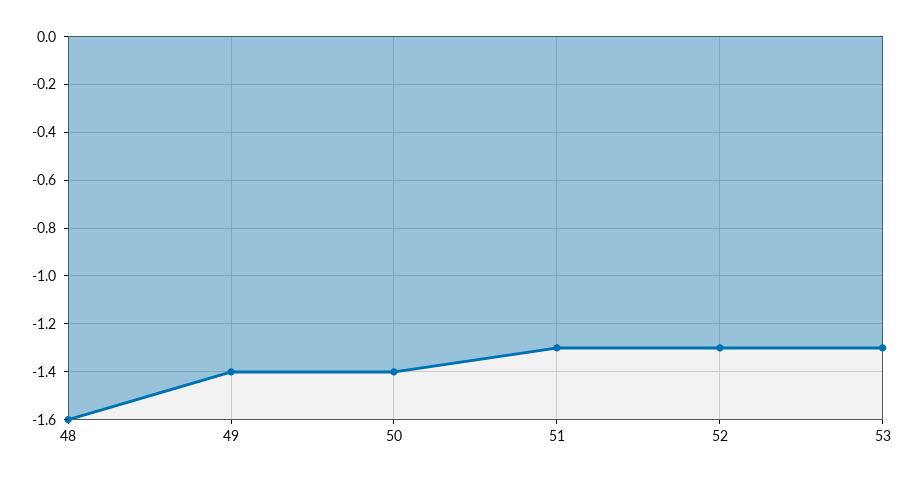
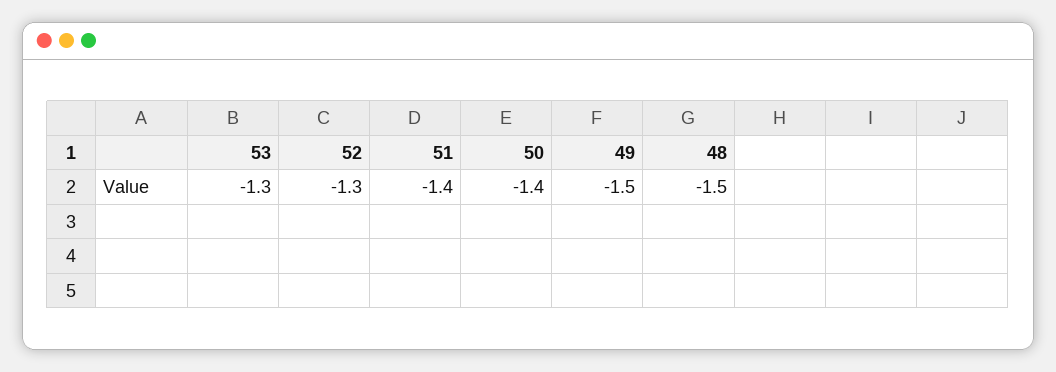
  {
-   "48": -1.6,
+   "48": -1.5,
-   "49": -1.4,
+   "49": -1.5,
    "50": -1.4,
-   "51": -1.3,
+   "51": -1.4,
    "52": -1.3,
    "53": -1.3
  }

